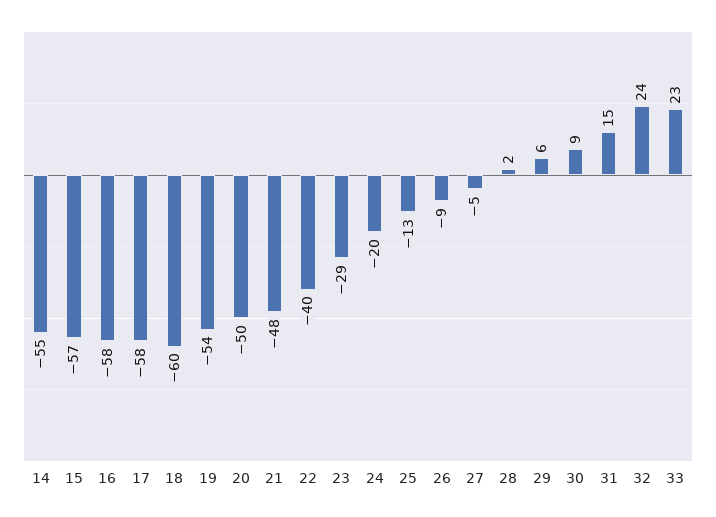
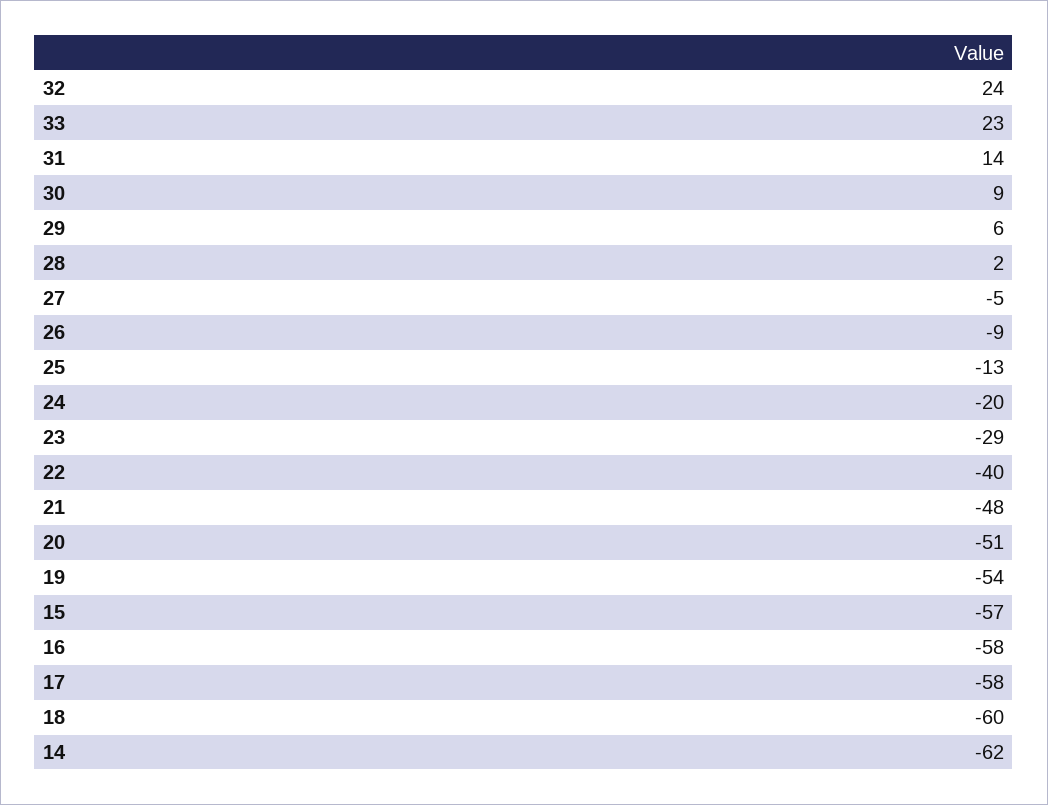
  {
-   "14": -55,
+   "14": -62,
    "15": -57,
    "16": -58,
    "17": -58,
    "18": -60,
    "19": -54,
-   "20": -50,
+   "20": -51,
    "21": -48,
    "22": -40,
    "23": -29,
    "24": -20,
    "25": -13,
    "26": -9,
    "27": -5,
    "28": 2,
    "29": 6,
    "30": 9,
-   "31": 15,
+   "31": 14,
    "32": 24,
    "33": 23
  }

